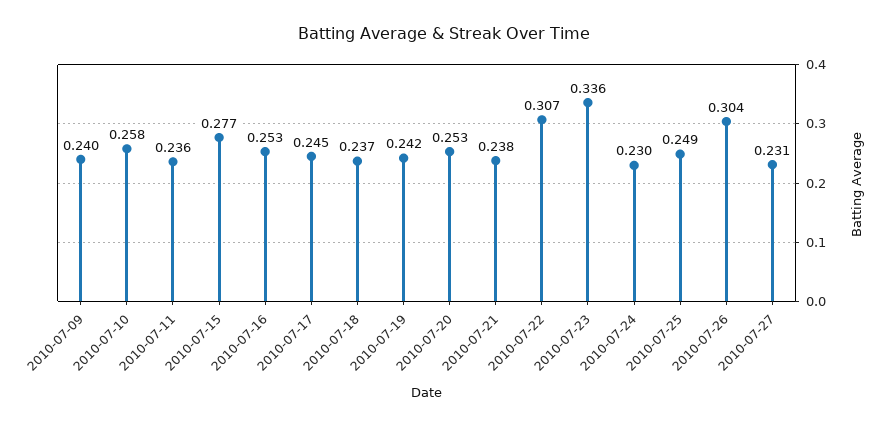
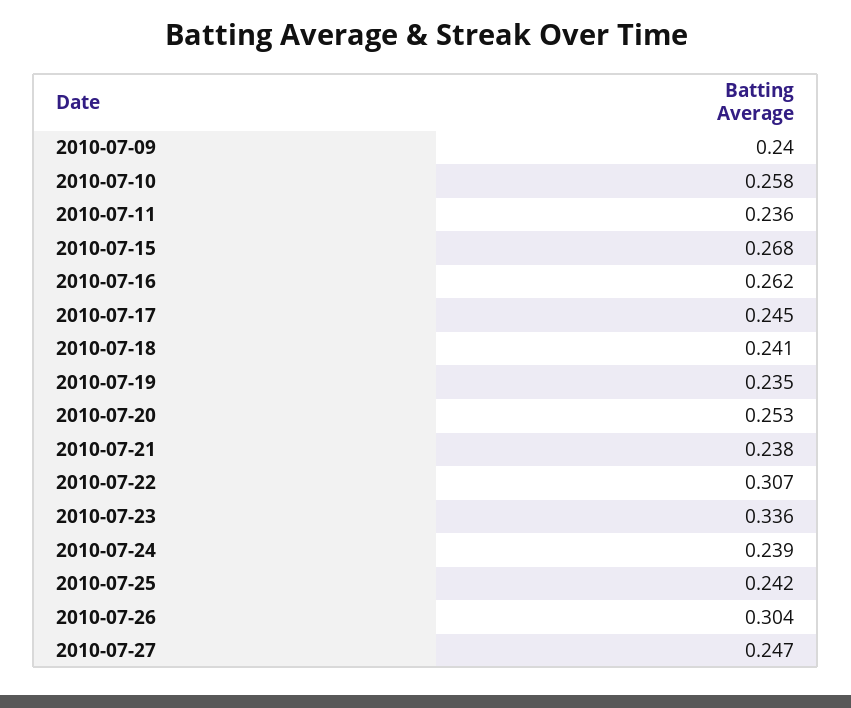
  {
    "2010-07-09": 0.24,
    "2010-07-10": 0.258,
    "2010-07-11": 0.236,
-   "2010-07-15": 0.277,
+   "2010-07-15": 0.268,
-   "2010-07-16": 0.253,
+   "2010-07-16": 0.262,
    "2010-07-17": 0.245,
-   "2010-07-18": 0.237,
+   "2010-07-18": 0.241,
-   "2010-07-19": 0.242,
+   "2010-07-19": 0.235,
    "2010-07-20": 0.253,
    "2010-07-21": 0.238,
    "2010-07-22": 0.307,
    "2010-07-23": 0.336,
-   "2010-07-24": 0.23,
+   "2010-07-24": 0.239,
-   "2010-07-25": 0.249,
+   "2010-07-25": 0.242,
    "2010-07-26": 0.304,
-   "2010-07-27": 0.231
+   "2010-07-27": 0.247
  }

